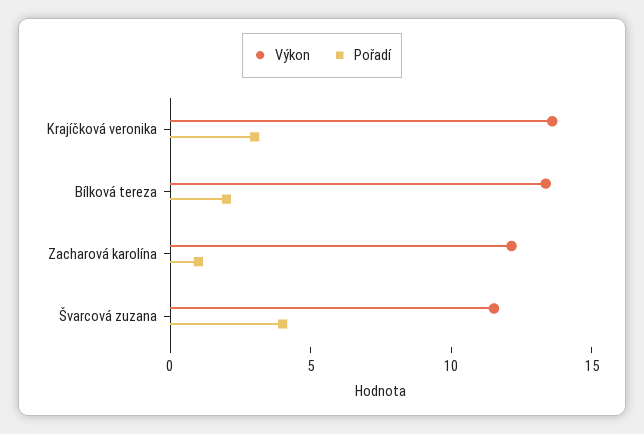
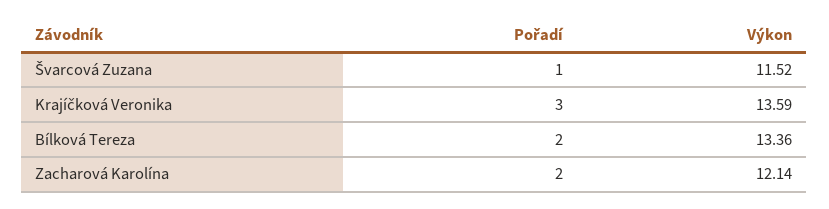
  {
    "Výkon": {
      "Krajíčková veronika": 13.59,
      "Bílková tereza": 13.36,
      "Zacharová karolína": 12.14,
      "Švarcová zuzana": 11.52
    },
    "Pořadí": {
      "Krajíčková veronika": 3,
      "Bílková tereza": 2,
-     "Zacharová karolína": 1,
+     "Zacharová karolína": 2,
-     "Švarcová zuzana": 4
+     "Švarcová zuzana": 1
    }
  }

